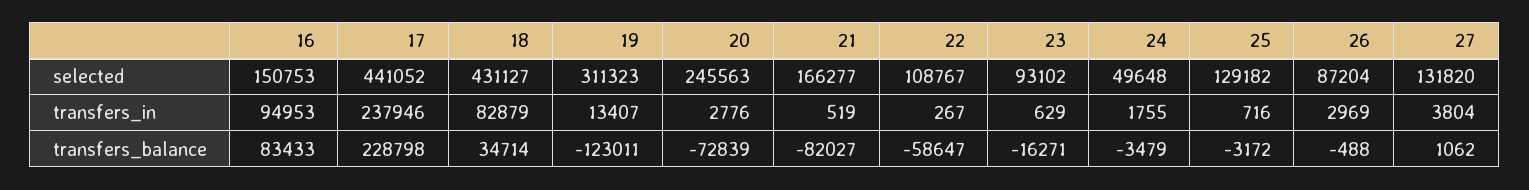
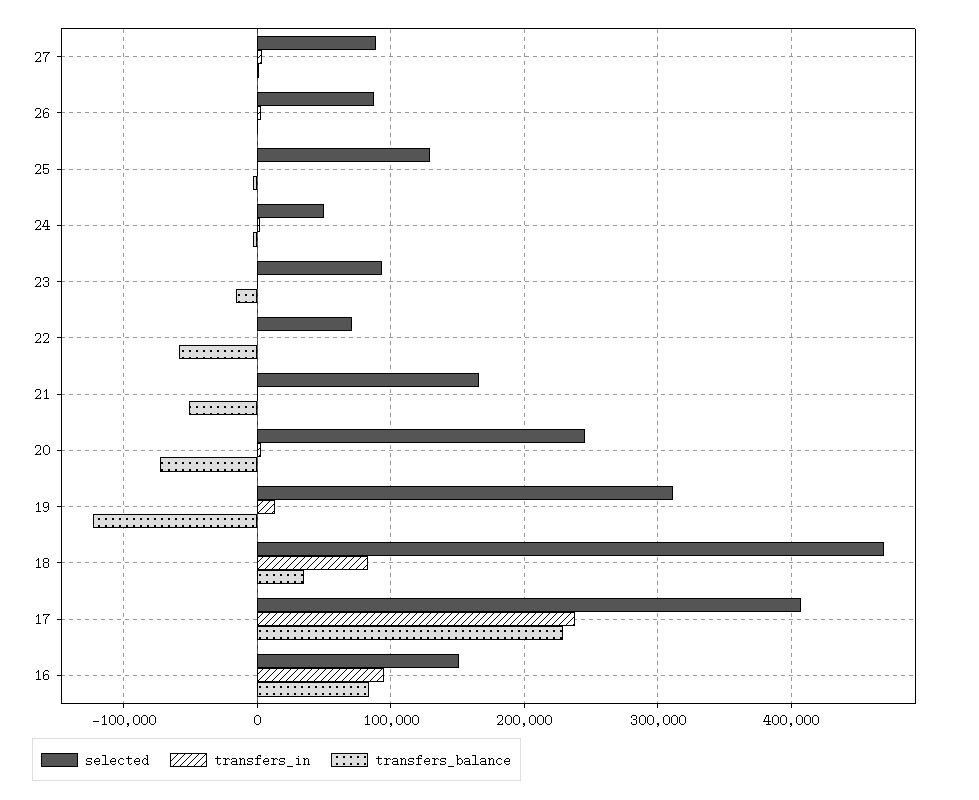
  {
    "selected": {
      "16": 150753,
-     "17": 441052,
+     "17": 410000,
-     "18": 431127,
+     "18": 470000,
      "19": 311323,
      "20": 245563,
      "21": 166277,
-     "22": 108767,
+     "22": 70000,
      "23": 93102,
      "24": 49648,
      "25": 129182,
      "26": 87204,
-     "27": 131820
+     "27": 90000
    },
    "transfers_in": {
      "16": 94953,
      "17": 237946,
      "18": 82879,
      "19": 13407,
      "20": 2776,
      "21": 519,
      "22": 267,
      "23": 629,
      "24": 1755,
      "25": 716,
      "26": 2969,
      "27": 3804
    },
    "transfers_balance": {
      "16": 83433,
      "17": 228798,
      "18": 34714,
      "19": -123011,
      "20": -72839,
-     "21": -82027,
+     "21": -50000,
      "22": -58647,
      "23": -16271,
      "24": -3479,
      "25": -3172,
      "26": -488,
      "27": 1062
    }
  }

